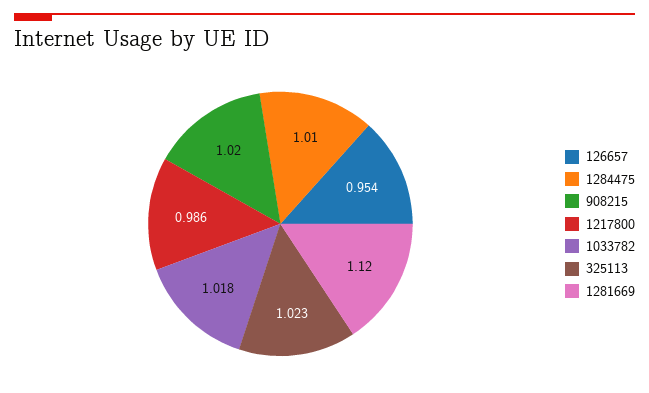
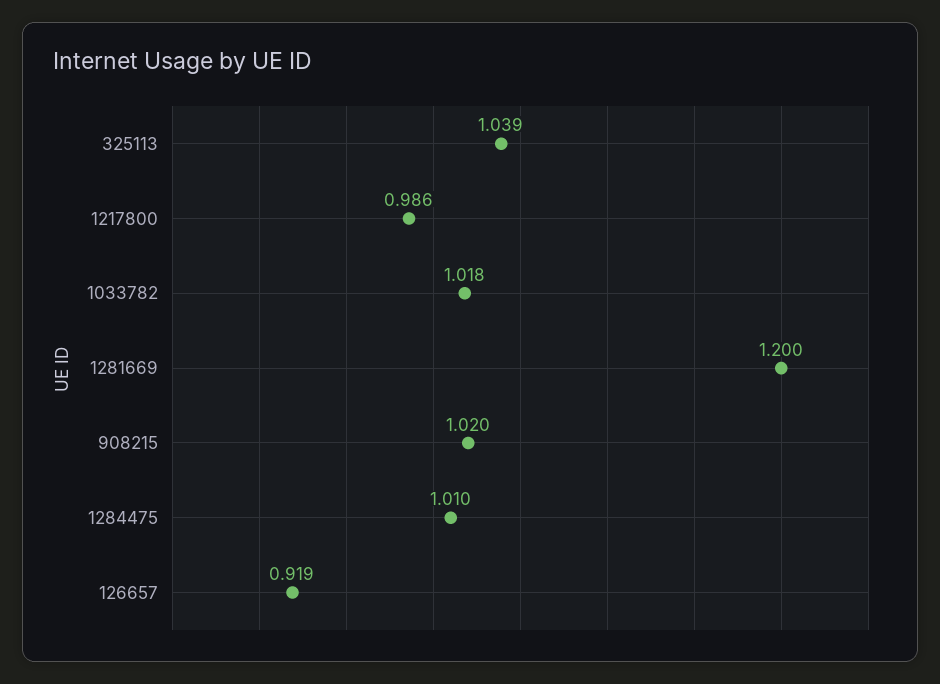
  {
-   "126657": 0.954,
+   "126657": 0.919,
    "1284475": 1.01,
    "908215": 1.02,
    "1217800": 0.986,
    "1033782": 1.018,
-   "325113": 1.023,
+   "325113": 1.039,
-   "1281669": 1.12
+   "1281669": 1.2
  }

